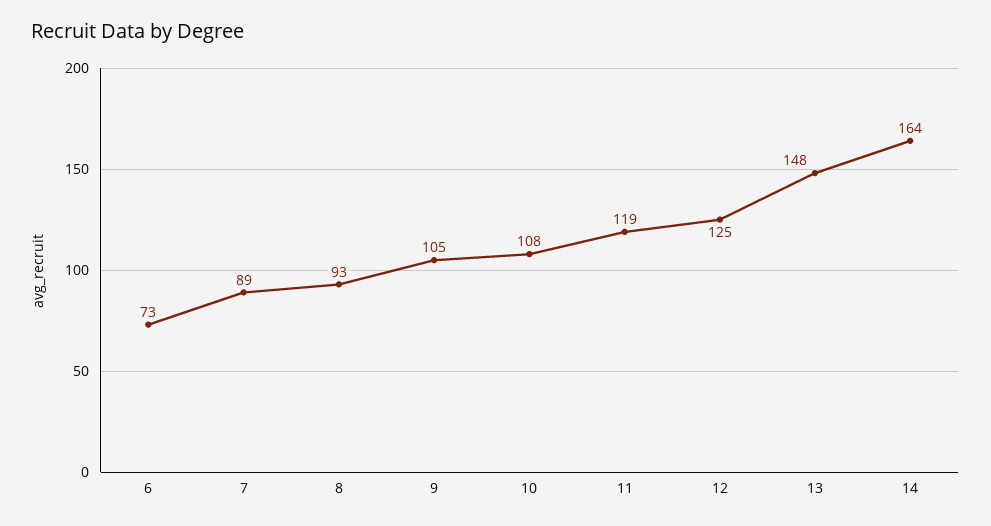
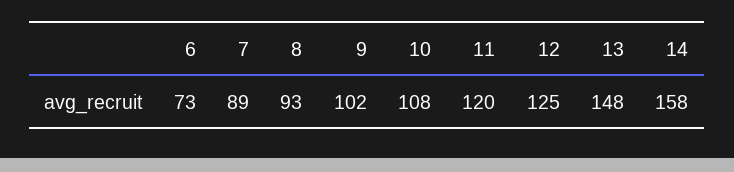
  {
    "6": 73,
    "7": 89,
    "8": 93,
-   "9": 105,
+   "9": 102,
    "10": 108,
-   "11": 119,
+   "11": 120,
    "12": 125,
    "13": 148,
-   "14": 164
+   "14": 158
  }

